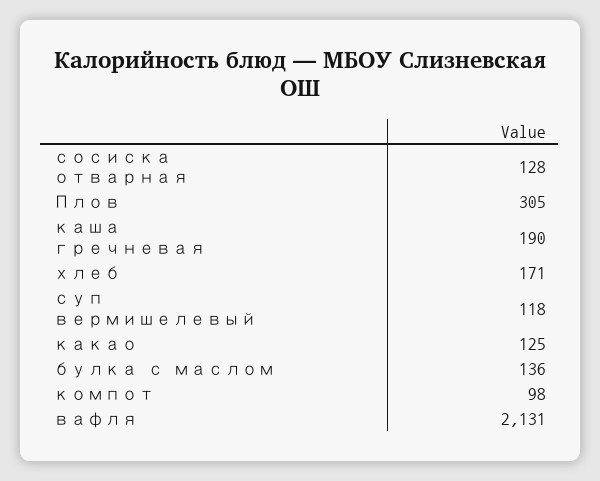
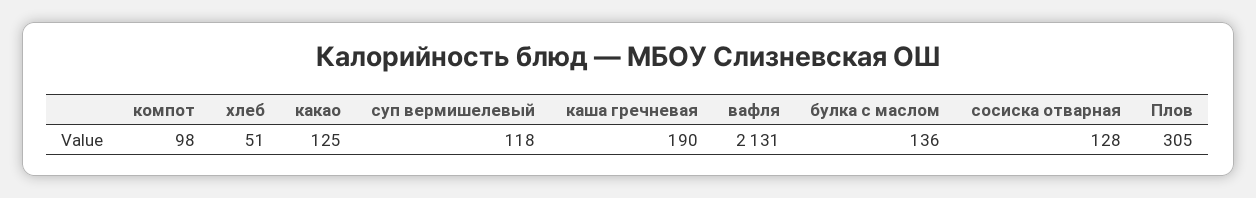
  {
    "сосиска отварная": 128,
    "Плов": 305,
    "каша гречневая": 190,
-   "хлеб": 171,
+   "хлеб": 51,
    "суп вермишелевый": 118,
    "какао": 125,
    "булка с маслом": 136,
    "компот": 98,
    "вафля": 2131
  }

